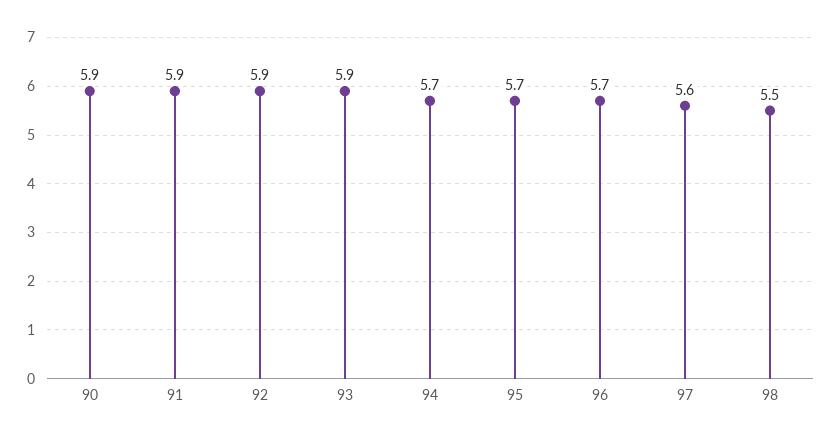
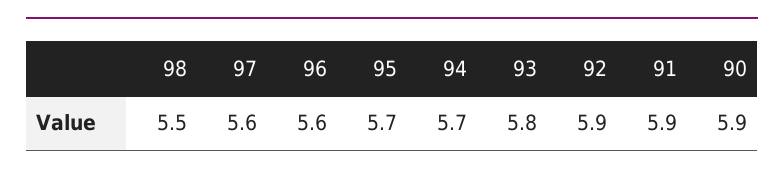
  {
    "90": 5.9,
    "91": 5.9,
    "92": 5.9,
-   "93": 5.9,
+   "93": 5.8,
    "94": 5.7,
    "95": 5.7,
-   "96": 5.7,
+   "96": 5.6,
    "97": 5.6,
    "98": 5.5
  }

